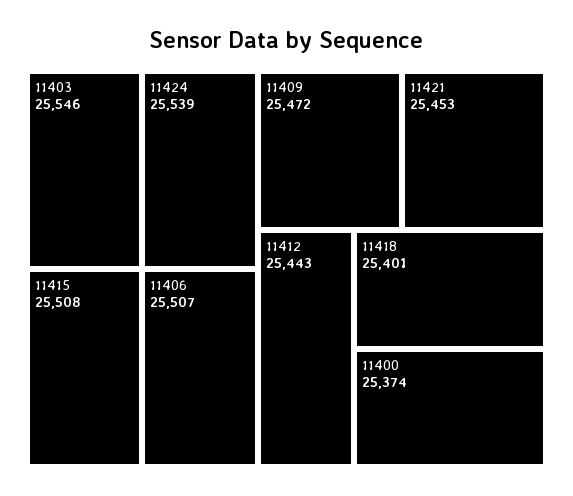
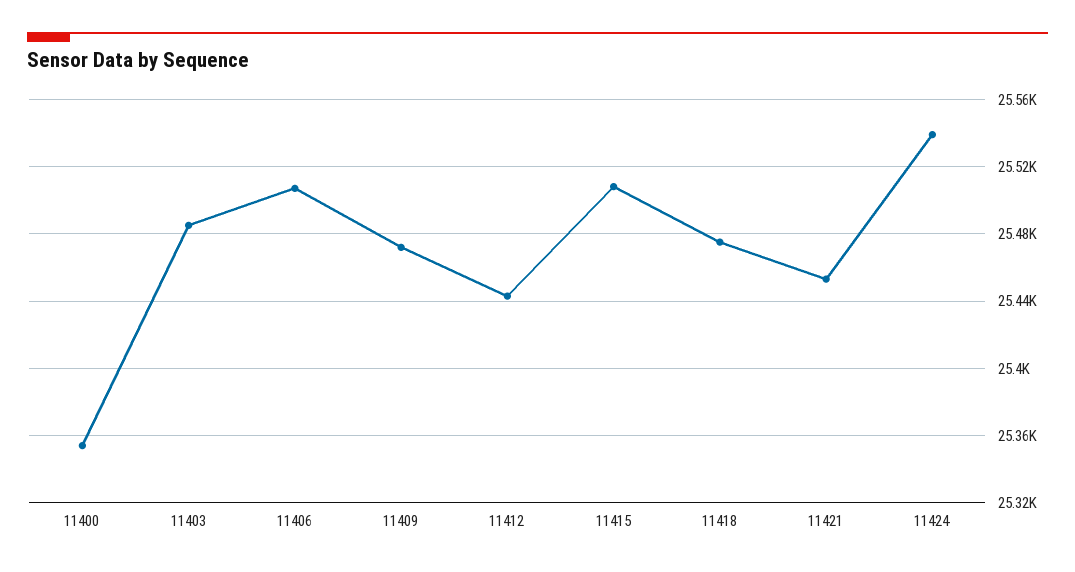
  {
-   "11403": 25546,
+   "11403": 25485,
    "11424": 25539,
    "11415": 25508,
    "11406": 25507,
    "11409": 25472,
    "11421": 25453,
    "11412": 25443,
-   "11418": 25401,
+   "11418": 25475,
-   "11400": 25374
+   "11400": 25355
  }

